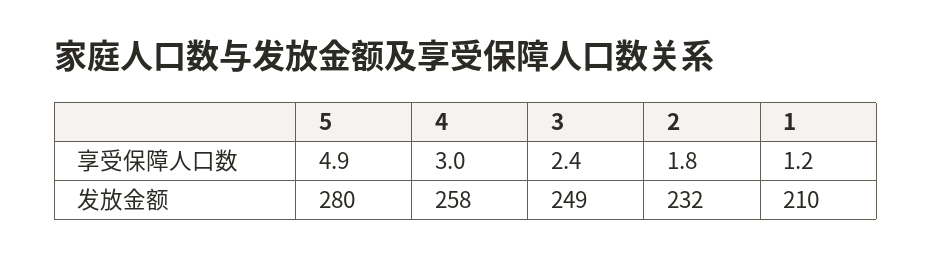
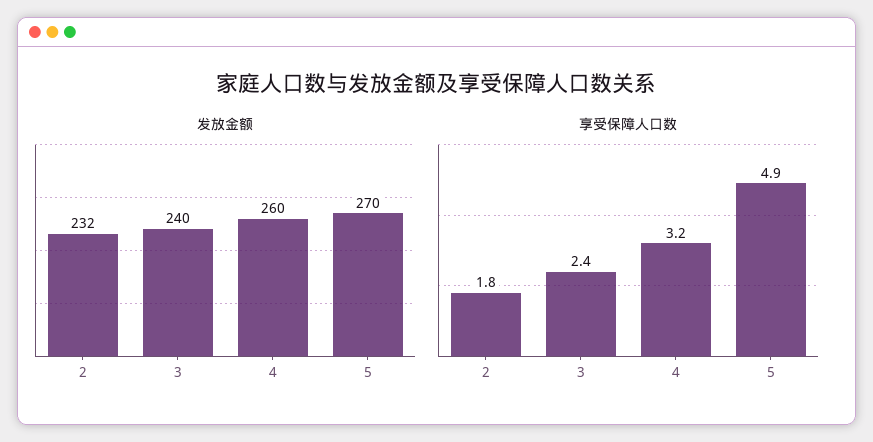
  {
    "享受保障人口数": {
      "5": 4.9,
-     "4": 3,
+     "4": 3.2,
      "3": 2.4,
-     "2": 1.8,
+     "2": 1.8
-     "1": 1.2
    },
    "发放金额": {
-     "5": 280,
+     "5": 270,
-     "4": 258,
+     "4": 260,
-     "3": 249,
+     "3": 240,
-     "2": 232,
+     "2": 232
-     "1": 210
    }
  }

